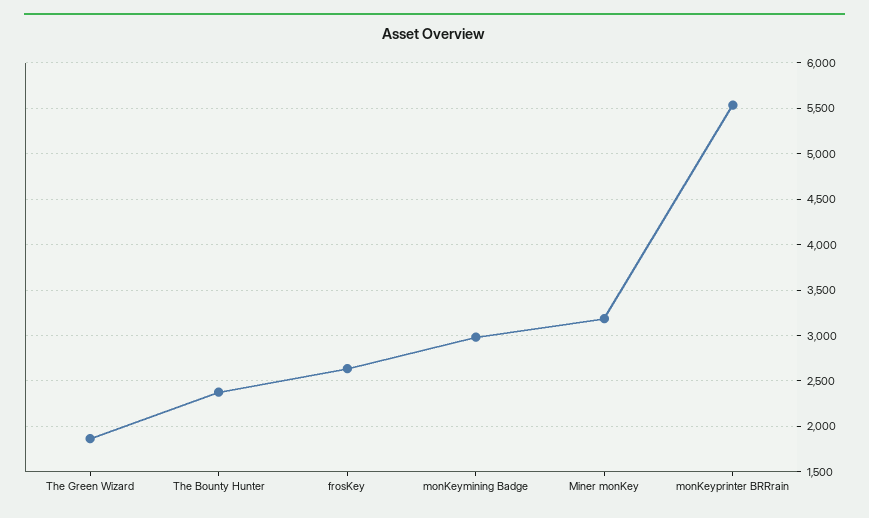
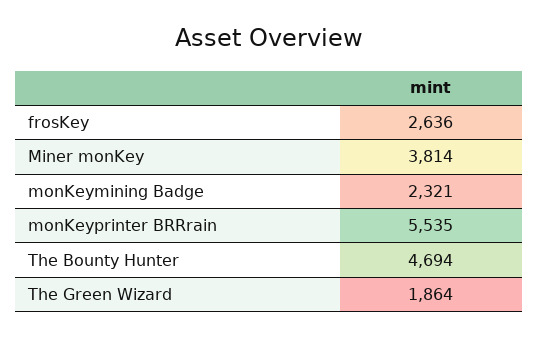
  {
    "The Green Wizard": 1864,
-   "The Bounty Hunter": 2400,
+   "The Bounty Hunter": 4694,
    "frosKey": 2636,
-   "monKeymining Badge": 3000,
+   "monKeymining Badge": 2321,
-   "Miner monKey": 3200,
+   "Miner monKey": 3814,
    "monKeyprinter BRRrain": 5535
  }

